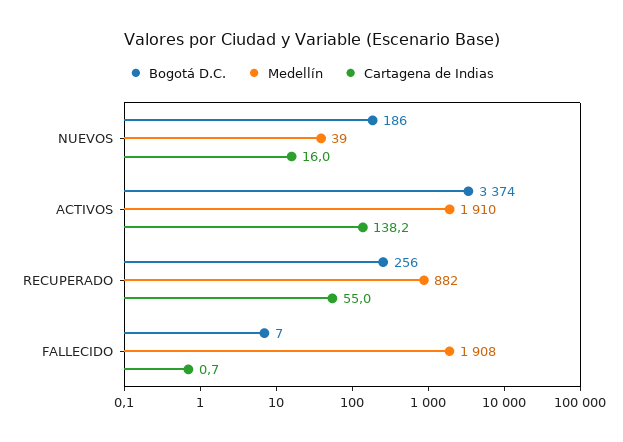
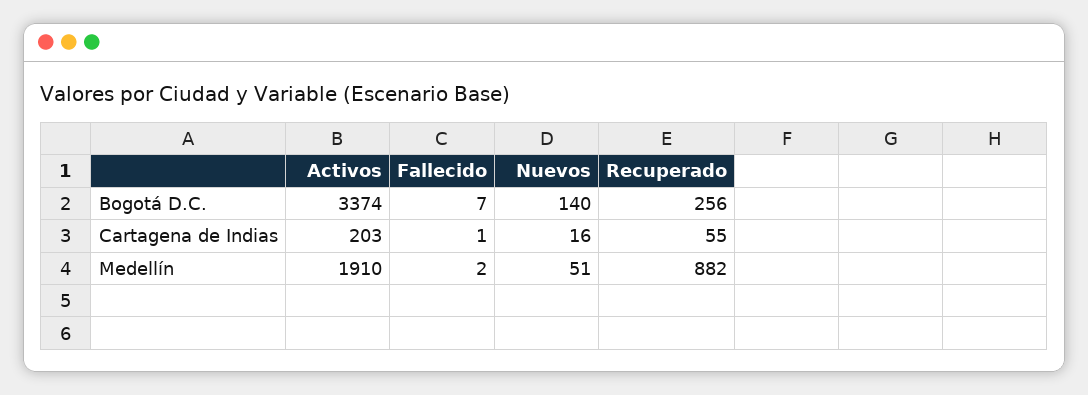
  {
    "Bogotá D.C.": {
-     "NUEVOS": 186,
+     "NUEVOS": 140,
      "ACTIVOS": 3374,
      "RECUPERADO": 256,
      "FALLECIDO": 7
    },
    "Medellín": {
-     "NUEVOS": 39,
+     "NUEVOS": 51,
      "ACTIVOS": 1910,
      "RECUPERADO": 882,
-     "FALLECIDO": 1908
+     "FALLECIDO": 2
    },
    "Cartagena de Indias": {
      "NUEVOS": 16,
-     "ACTIVOS": 138.2,
+     "ACTIVOS": 203,
      "RECUPERADO": 55,
      "FALLECIDO": 0.7
    }
  }

